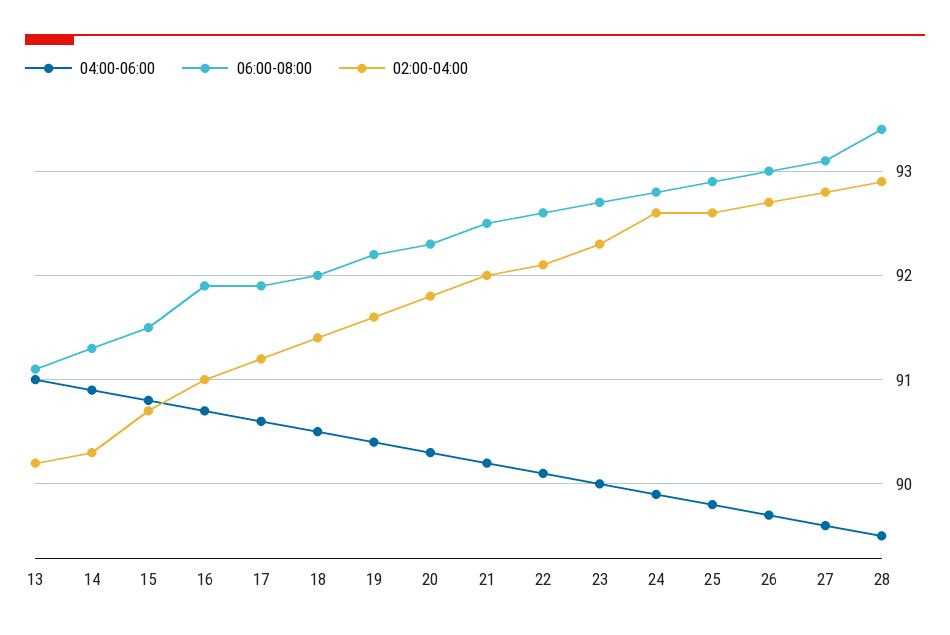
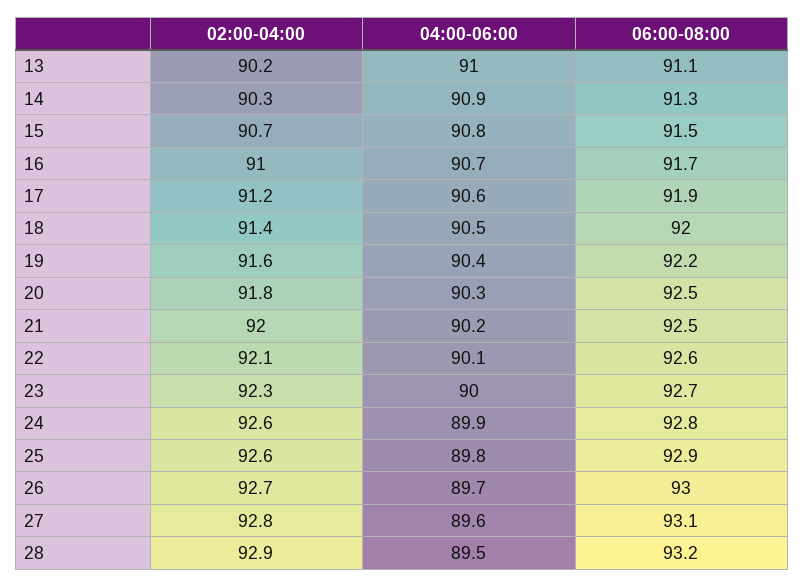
  {
    "04:00-06:00": {
      "13": 91,
      "14": 90.9,
      "15": 90.8,
      "16": 90.7,
      "17": 90.6,
      "18": 90.5,
      "19": 90.4,
      "20": 90.3,
      "21": 90.2,
      "22": 90.1,
      "23": 90,
      "24": 89.9,
      "25": 89.8,
      "26": 89.7,
      "27": 89.6,
      "28": 89.5
    },
    "06:00-08:00": {
      "13": 91.1,
      "14": 91.3,
      "15": 91.5,
-     "16": 91.9,
+     "16": 91.7,
      "17": 91.9,
      "18": 92,
      "19": 92.2,
-     "20": 92.3,
+     "20": 92.5,
      "21": 92.5,
      "22": 92.6,
      "23": 92.7,
      "24": 92.8,
      "25": 92.9,
      "26": 93,
      "27": 93.1,
-     "28": 93.4
+     "28": 93.2
    },
    "02:00-04:00": {
      "13": 90.2,
      "14": 90.3,
      "15": 90.7,
      "16": 91,
      "17": 91.2,
      "18": 91.4,
      "19": 91.6,
      "20": 91.8,
      "21": 92,
      "22": 92.1,
      "23": 92.3,
      "24": 92.6,
      "25": 92.6,
      "26": 92.7,
      "27": 92.8,
      "28": 92.9
    }
  }

